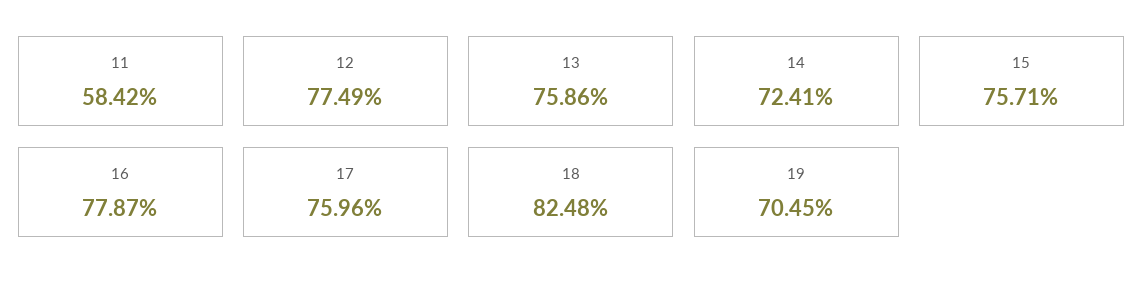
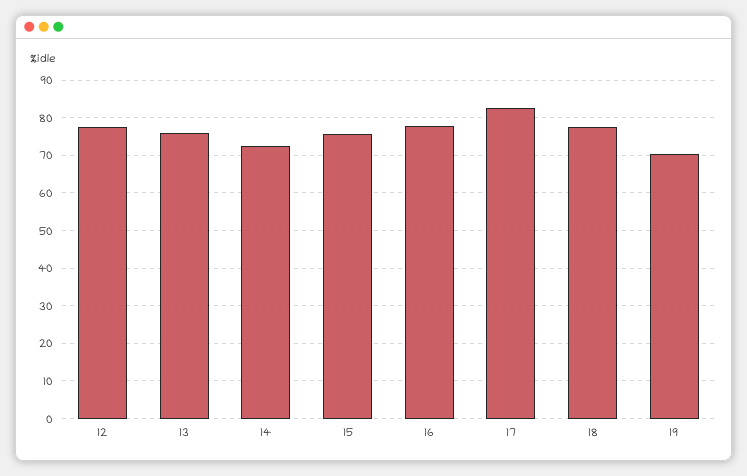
  {
-   "11": 58.42,
    "12": 77.49,
    "13": 75.86,
    "14": 72.41,
    "15": 75.71,
    "16": 77.87,
-   "17": 75.96,
+   "17": 82,
-   "18": 82.48,
+   "18": 78,
    "19": 70.45
  }

